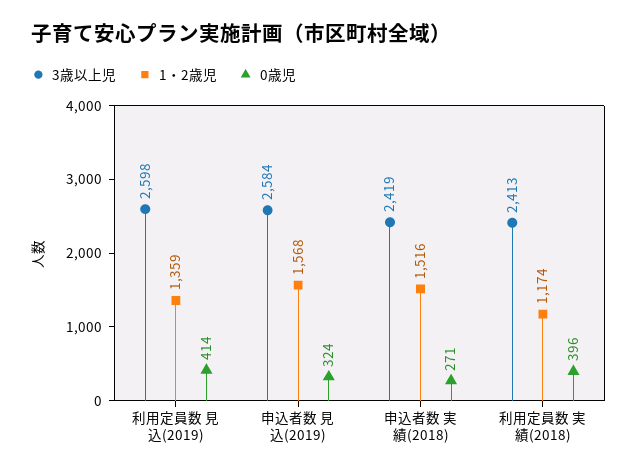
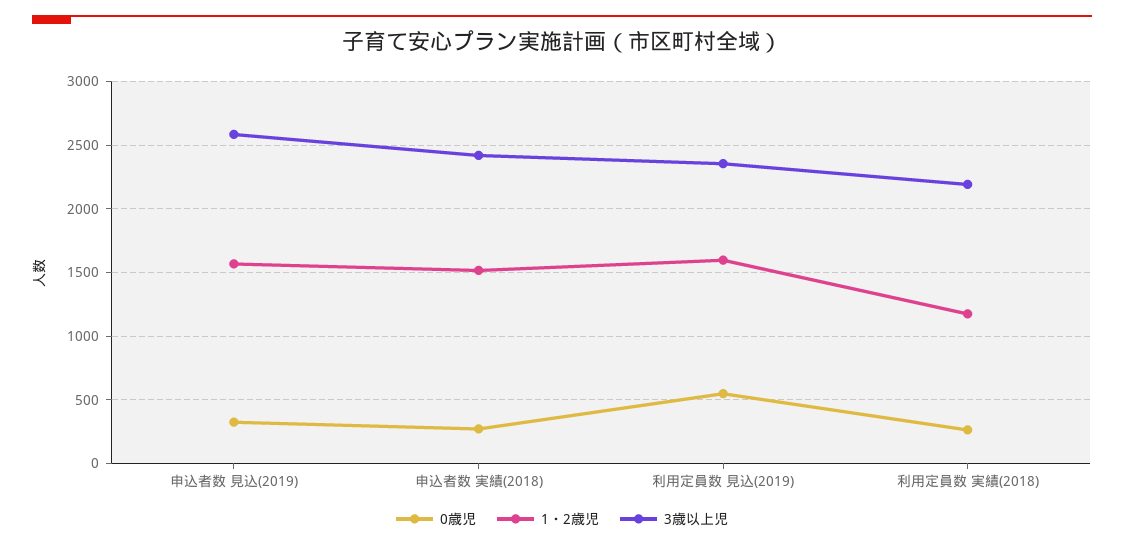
  {
    "3歳以上児": {
-     "利用定員数 見込(2019)": 2598,
+     "利用定員数 見込(2019)": 2350,
      "申込者数 見込(2019)": 2584,
      "申込者数 実績(2018)": 2419,
-     "利用定員数 実績(2018)": 2413
+     "利用定員数 実績(2018)": 2200
    },
    "1・2歳児": {
-     "利用定員数 見込(2019)": 1359,
+     "利用定員数 見込(2019)": 1600,
      "申込者数 見込(2019)": 1568,
      "申込者数 実績(2018)": 1516,
      "利用定員数 実績(2018)": 1174
    },
    "0歳児": {
-     "利用定員数 見込(2019)": 414,
+     "利用定員数 見込(2019)": 550,
      "申込者数 見込(2019)": 324,
      "申込者数 実績(2018)": 271,
-     "利用定員数 実績(2018)": 396
+     "利用定員数 実績(2018)": 250
    }
  }

